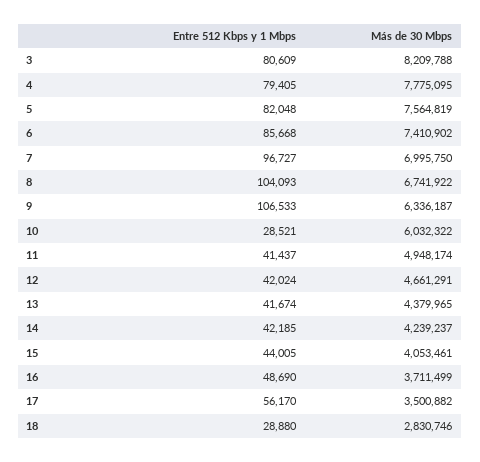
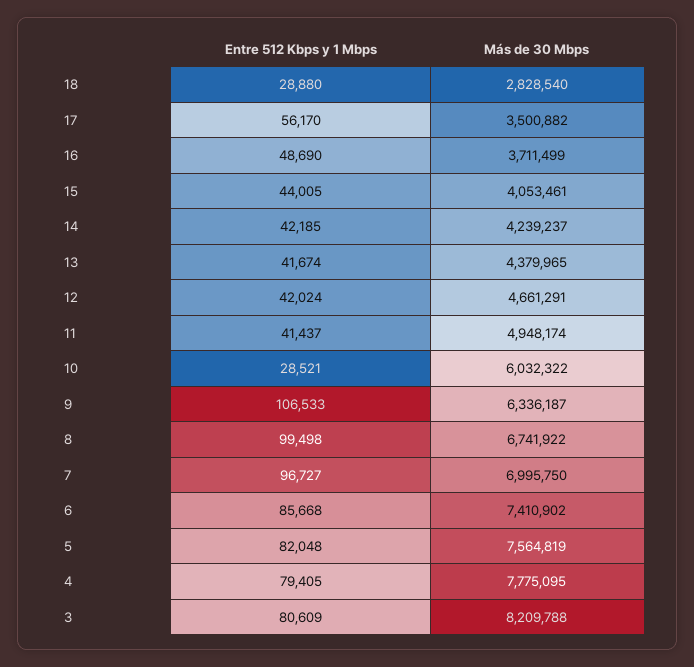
  {
    "Entre 512 Kbps y 1 Mbps": {
      "3": 80609,
      "4": 79405,
      "5": 82048,
      "6": 85668,
      "7": 96727,
-     "8": 104093,
+     "8": 99498,
      "9": 106533,
      "10": 28521,
      "11": 41437,
      "12": 42024,
      "13": 41674,
      "14": 42185,
      "15": 44005,
      "16": 48690,
      "17": 56170,
      "18": 28880
    },
    "Más de 30 Mbps": {
      "3": 8209788,
      "4": 7775095,
      "5": 7564819,
      "6": 7410902,
      "7": 6995750,
      "8": 6741922,
      "9": 6336187,
      "10": 6032322,
      "11": 4948174,
      "12": 4661291,
      "13": 4379965,
      "14": 4239237,
      "15": 4053461,
      "16": 3711499,
      "17": 3500882,
-     "18": 2830746
+     "18": 2828540
    }
  }

